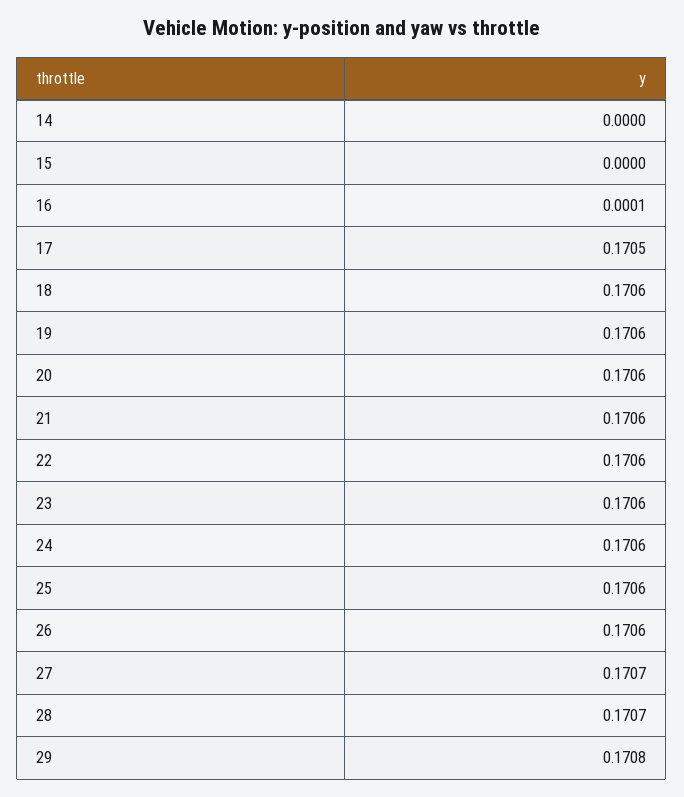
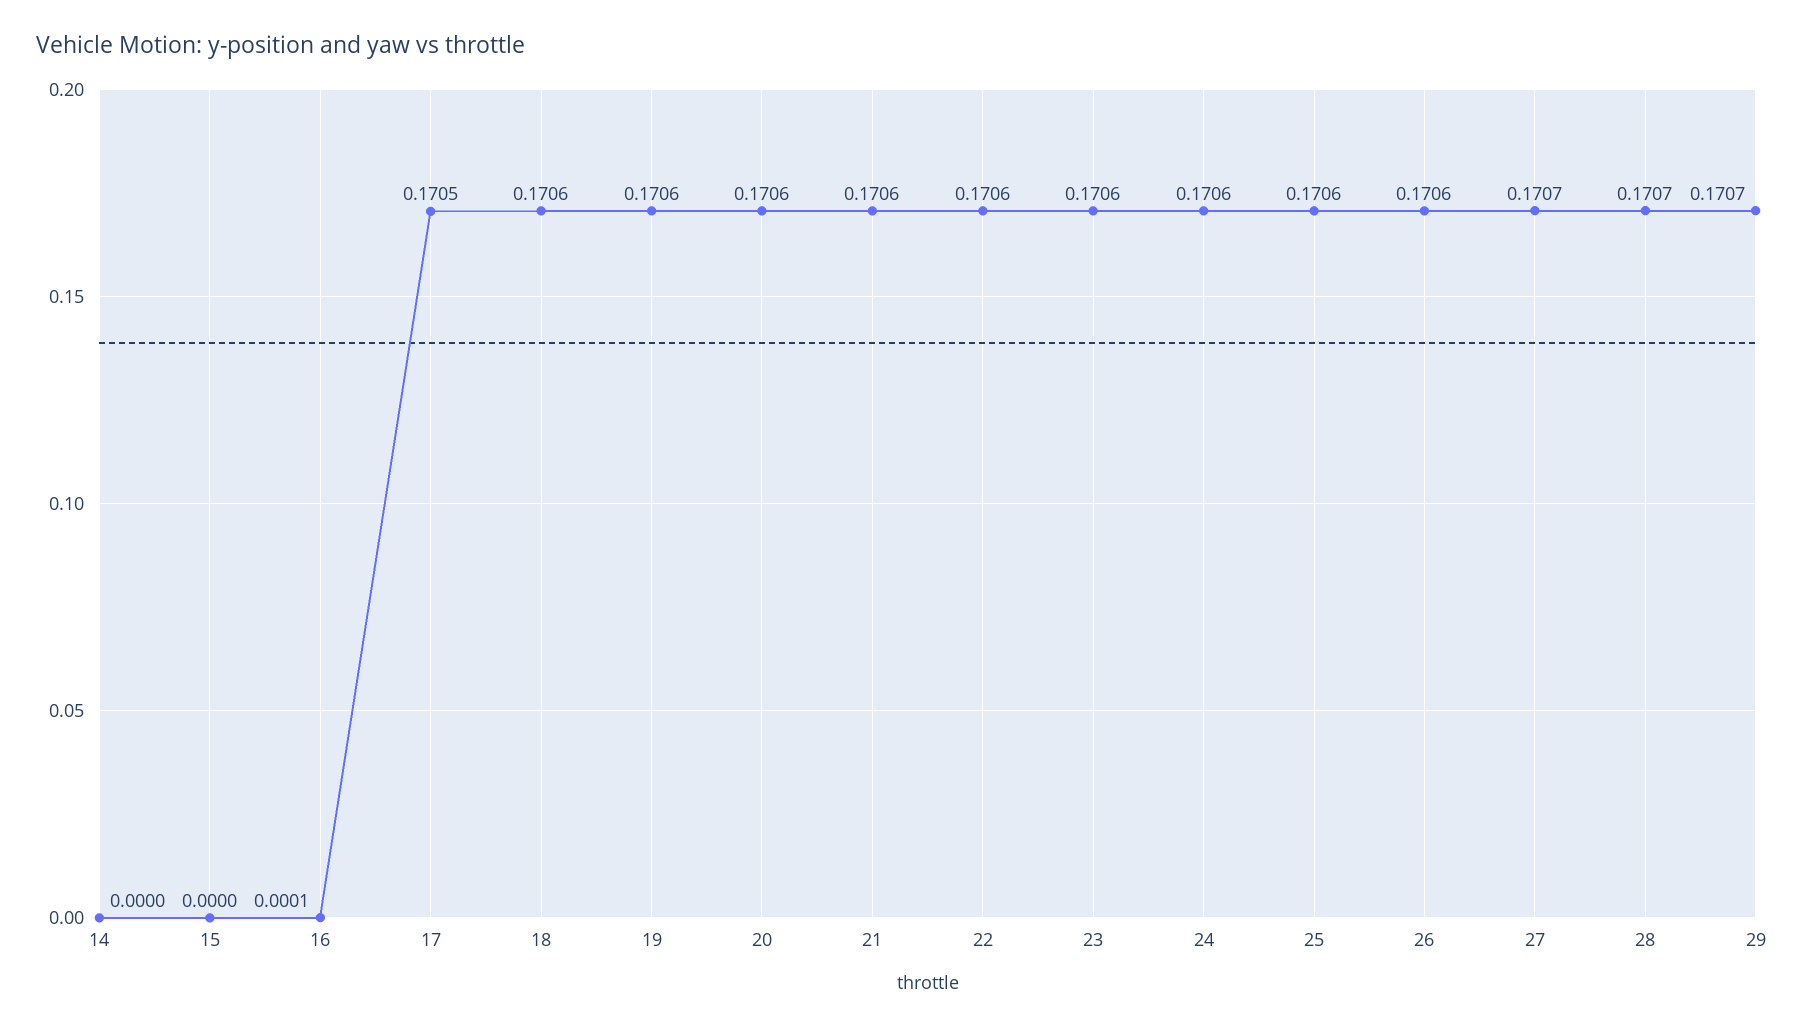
  {
    "14": 0,
    "15": 0,
    "16": 0.0001,
    "17": 0.1705,
    "18": 0.1706,
    "19": 0.1706,
    "20": 0.1706,
    "21": 0.1706,
    "22": 0.1706,
    "23": 0.1706,
    "24": 0.1706,
    "25": 0.1706,
    "26": 0.1706,
    "27": 0.1707,
    "28": 0.1707,
-   "29": 0.1708
+   "29": 0.1707
  }

